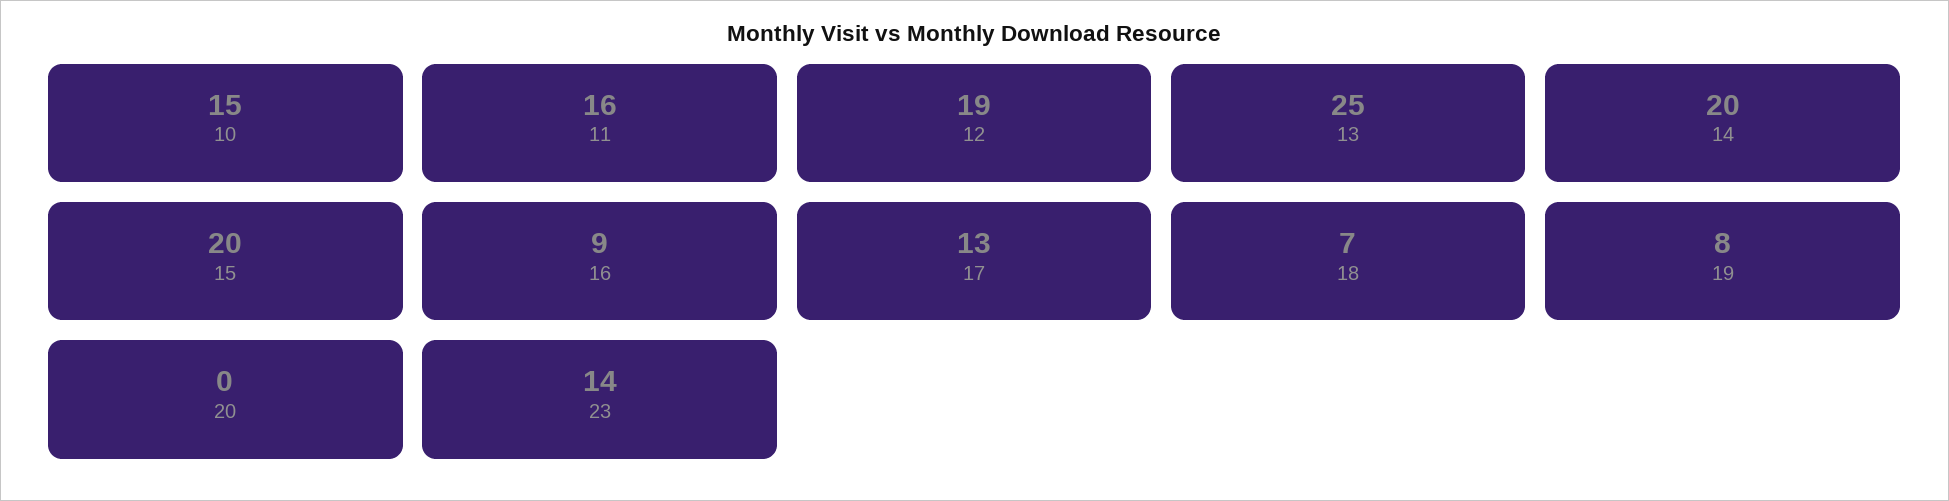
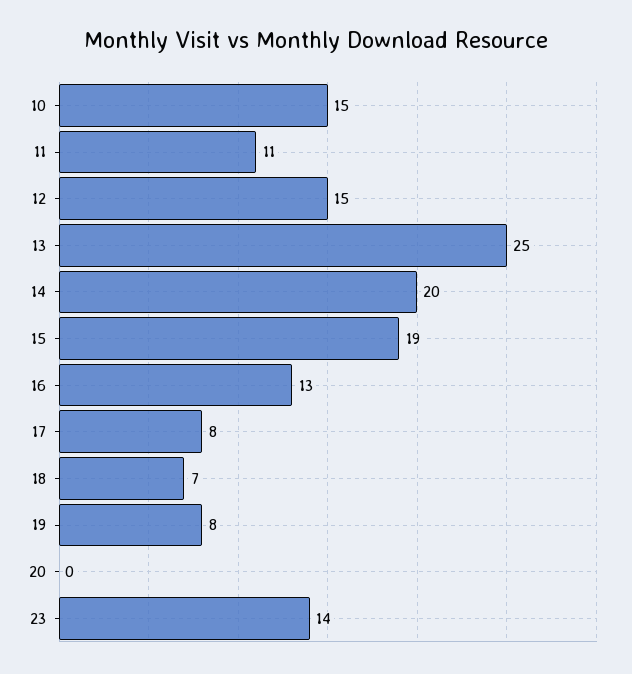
  {
    "10": 15,
-   "11": 16,
+   "11": 11,
-   "12": 19,
+   "12": 15,
    "13": 25,
    "14": 20,
-   "15": 20,
+   "15": 19,
-   "16": 9,
+   "16": 13,
-   "17": 13,
+   "17": 8,
    "18": 7,
    "19": 8,
    "20": 0,
    "23": 14
  }

